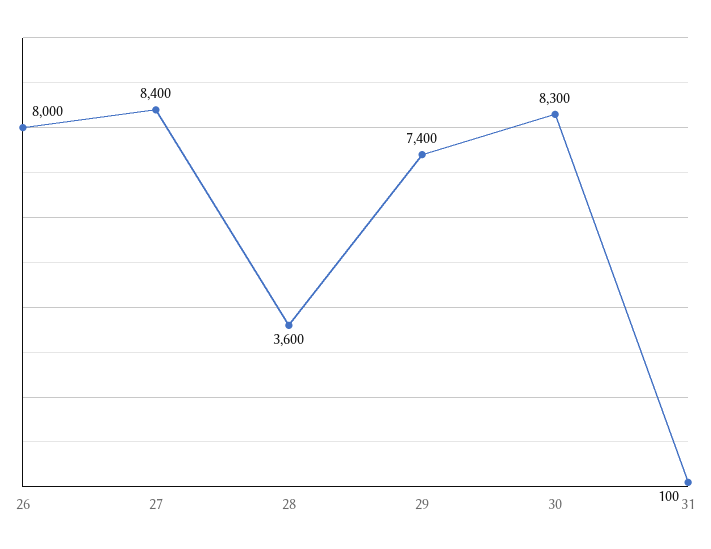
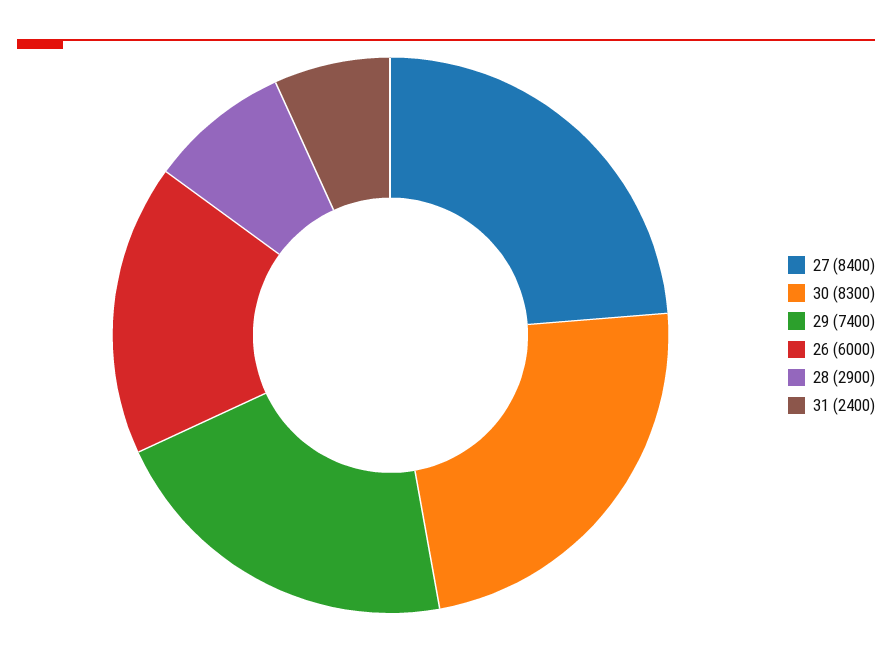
  {
-   "26": 8000,
+   "26": 6000,
    "27": 8400,
-   "28": 3600,
+   "28": 2900,
    "29": 7400,
    "30": 8300,
-   "31": 100
+   "31": 2400
  }

